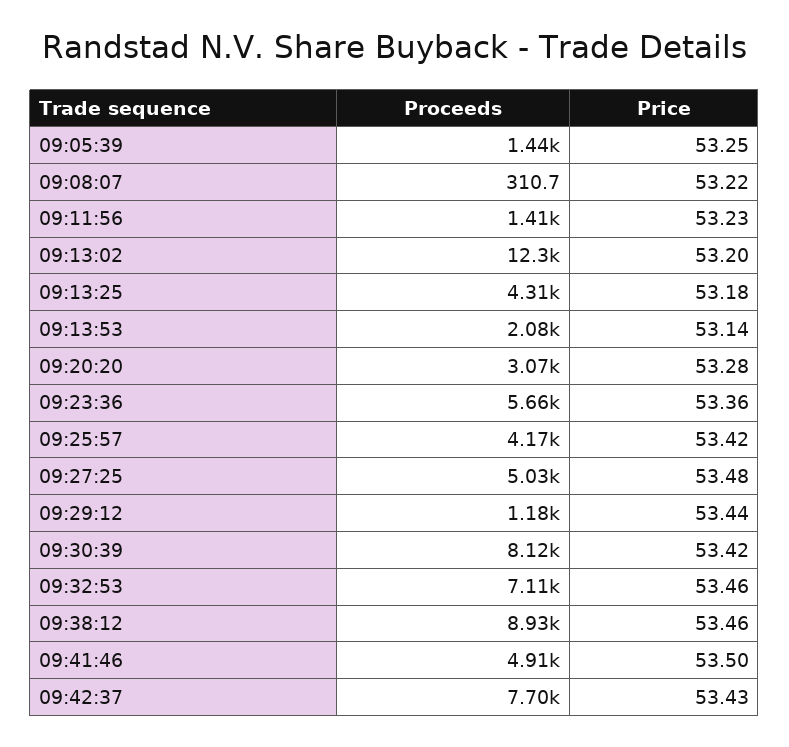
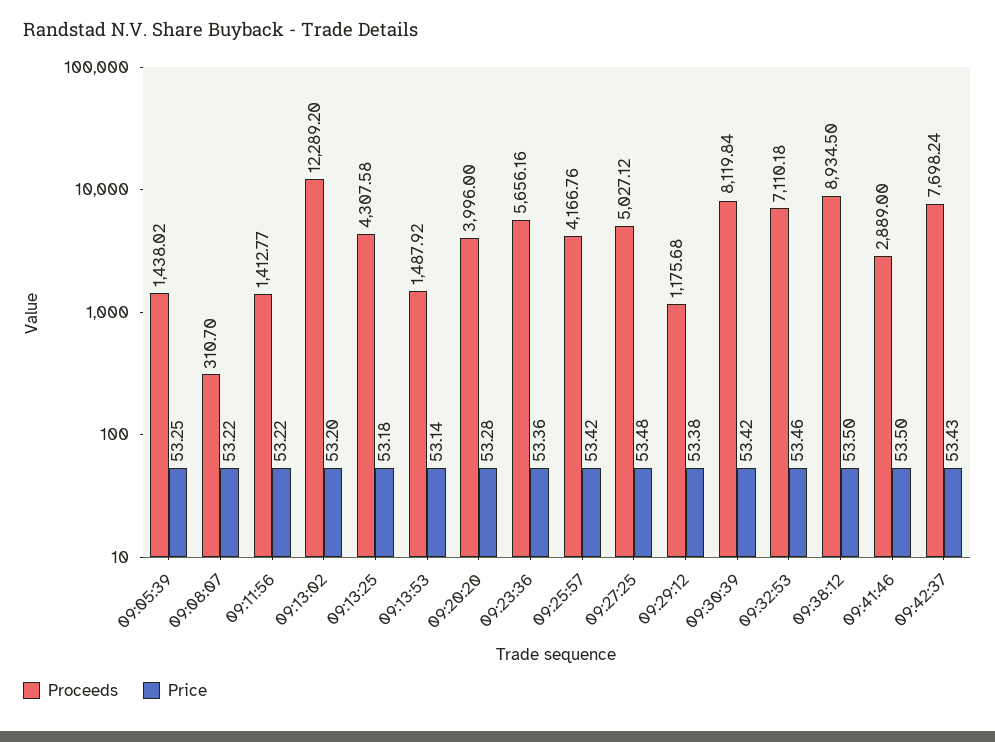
  {
    "Proceeds": {
      "09:05:39": 1438.02,
      "09:08:07": 310.7,
      "09:11:56": 1412.77,
      "09:13:02": 12289.2,
      "09:13:25": 4307.58,
-     "09:13:53": 2080,
+     "09:13:53": 1487.92,
-     "09:20:20": 3070,
+     "09:20:20": 3996,
      "09:23:36": 5656.16,
      "09:25:57": 4166.76,
      "09:27:25": 5027.12,
      "09:29:12": 1175.68,
      "09:30:39": 8119.84,
      "09:32:53": 7110.18,
      "09:38:12": 8934.5,
-     "09:41:46": 4910,
+     "09:41:46": 2889,
      "09:42:37": 7698.24
    },
    "Price": {
      "09:05:39": 53.25,
      "09:08:07": 53.22,
-     "09:11:56": 53.23,
+     "09:11:56": 53.22,
      "09:13:02": 53.2,
      "09:13:25": 53.18,
      "09:13:53": 53.14,
      "09:20:20": 53.28,
      "09:23:36": 53.36,
      "09:25:57": 53.42,
      "09:27:25": 53.48,
-     "09:29:12": 53.44,
+     "09:29:12": 53.38,
      "09:30:39": 53.42,
      "09:32:53": 53.46,
-     "09:38:12": 53.46,
+     "09:38:12": 53.5,
      "09:41:46": 53.5,
      "09:42:37": 53.43
    }
  }

